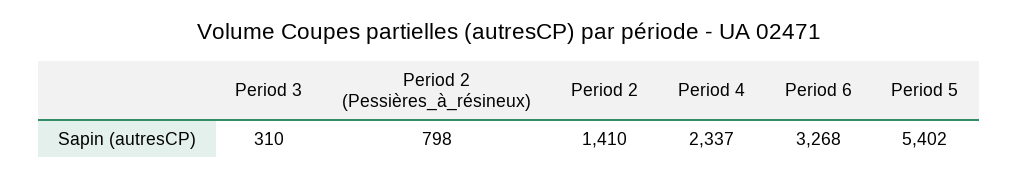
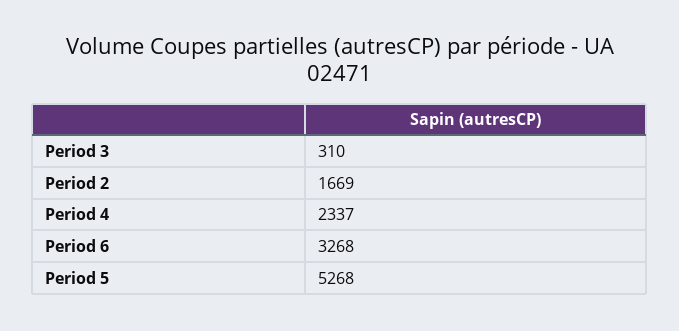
  {
    "Period 3": 310,
-   "Period 2 (Pessières_à_résineux)": 798,
-   "Period 2": 1410,
+   "Period 2": 1669,
    "Period 4": 2337,
    "Period 6": 3268,
-   "Period 5": 5402
+   "Period 5": 5268
  }

